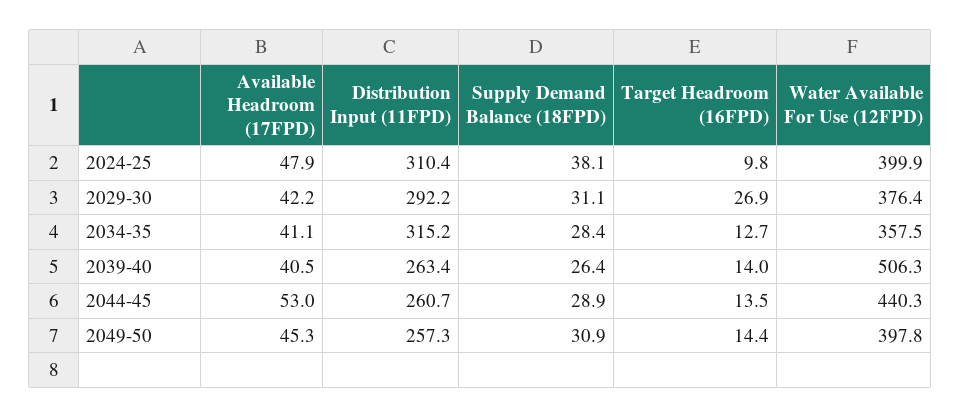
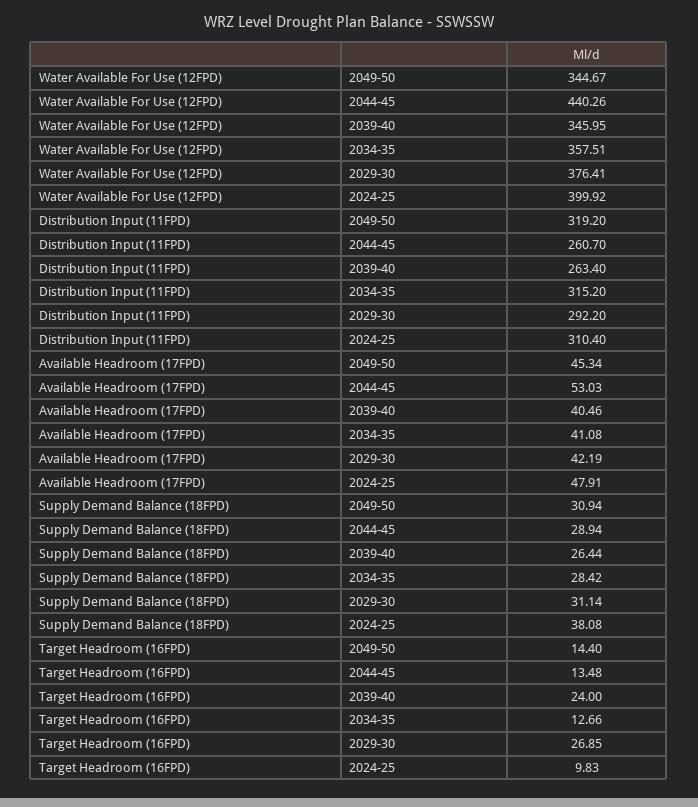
  {
    "Available Headroom (17FPD)": {
      "2024-25": 47.91,
      "2029-30": 42.19,
      "2034-35": 41.08,
      "2039-40": 40.46,
      "2044-45": 53.03,
      "2049-50": 45.34
    },
    "Distribution Input (11FPD)": {
      "2024-25": 310.4,
      "2029-30": 292.2,
      "2034-35": 315.2,
      "2039-40": 263.4,
      "2044-45": 260.7,
-     "2049-50": 257.3
+     "2049-50": 319.2
    },
    "Supply Demand Balance (18FPD)": {
      "2024-25": 38.08,
      "2029-30": 31.14,
      "2034-35": 28.42,
      "2039-40": 26.44,
      "2044-45": 28.94,
      "2049-50": 30.94
    },
    "Target Headroom (16FPD)": {
      "2024-25": 9.83,
      "2029-30": 26.85,
      "2034-35": 12.66,
-     "2039-40": 14,
+     "2039-40": 24,
      "2044-45": 13.48,
      "2049-50": 14.4
    },
    "Water Available For Use (12FPD)": {
      "2024-25": 399.92,
      "2029-30": 376.41,
      "2034-35": 357.51,
-     "2039-40": 506.3,
+     "2039-40": 345.95,
      "2044-45": 440.26,
-     "2049-50": 397.8
+     "2049-50": 344.67
    }
  }

